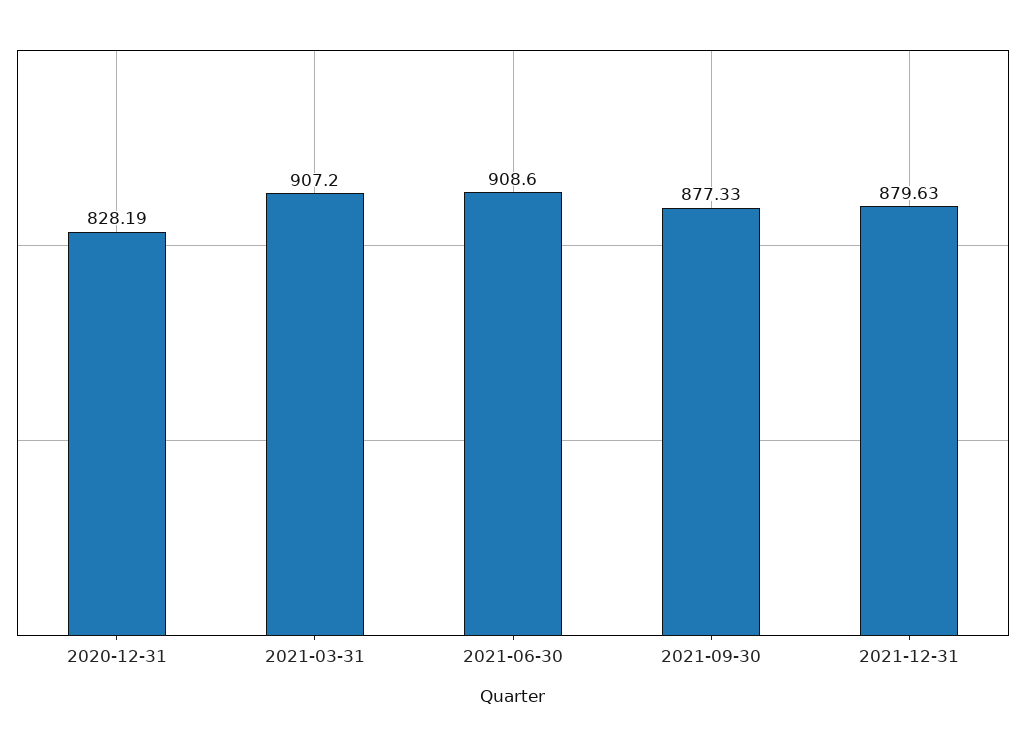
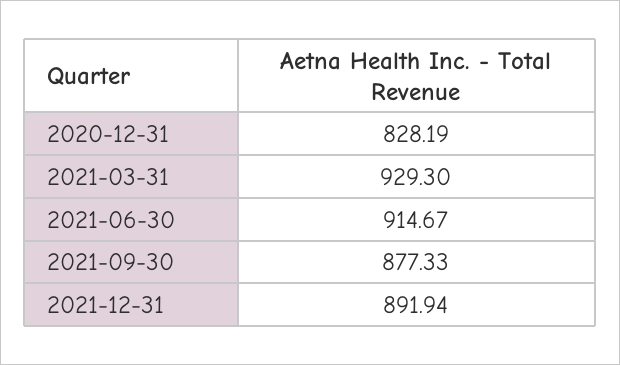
  {
    "2020-12-31": 828.19,
-   "2021-03-31": 907.2,
+   "2021-03-31": 929.3,
-   "2021-06-30": 908.6,
+   "2021-06-30": 914.67,
    "2021-09-30": 877.33,
-   "2021-12-31": 879.63
+   "2021-12-31": 891.94
  }

